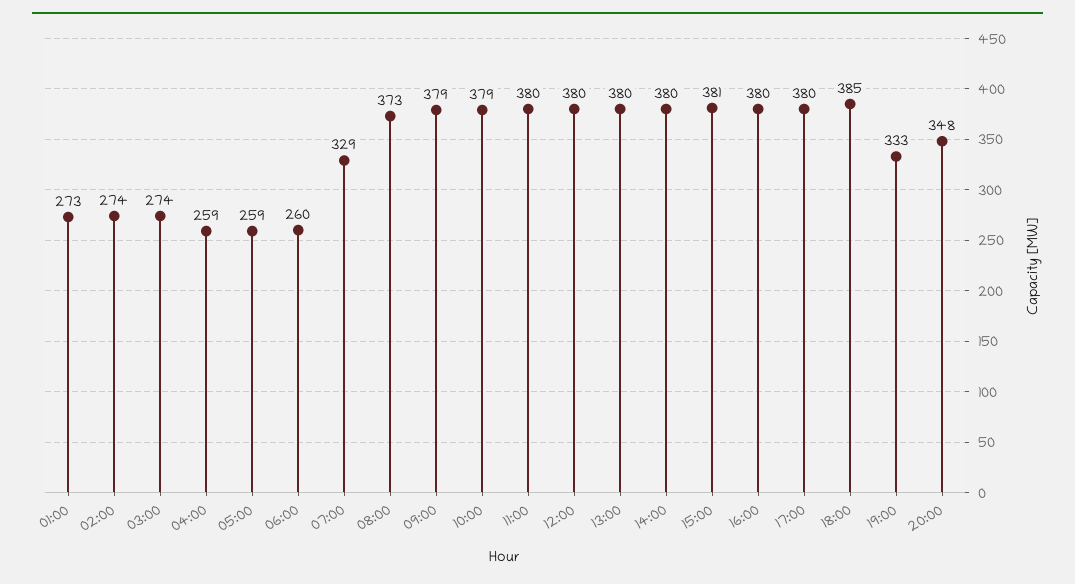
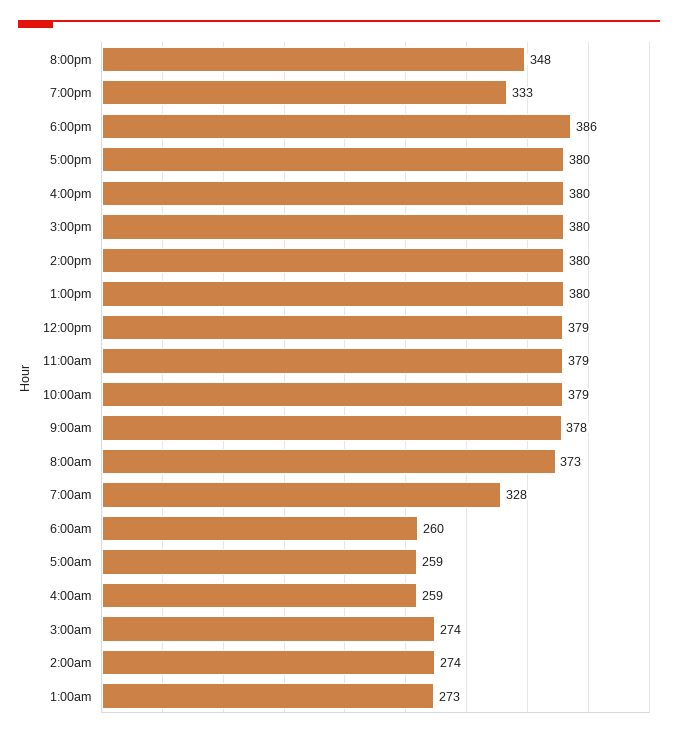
  {
    "01:00": 273,
    "02:00": 274,
    "03:00": 274,
    "04:00": 259,
    "05:00": 259,
    "06:00": 260,
-   "07:00": 329,
+   "07:00": 328,
    "08:00": 373,
-   "09:00": 379,
+   "09:00": 378,
    "10:00": 379,
-   "11:00": 380,
+   "11:00": 379,
-   "12:00": 380,
+   "12:00": 379,
    "13:00": 380,
    "14:00": 380,
-   "15:00": 381,
+   "15:00": 380,
    "16:00": 380,
    "17:00": 380,
-   "18:00": 385,
+   "18:00": 386,
    "19:00": 333,
    "20:00": 348
  }

